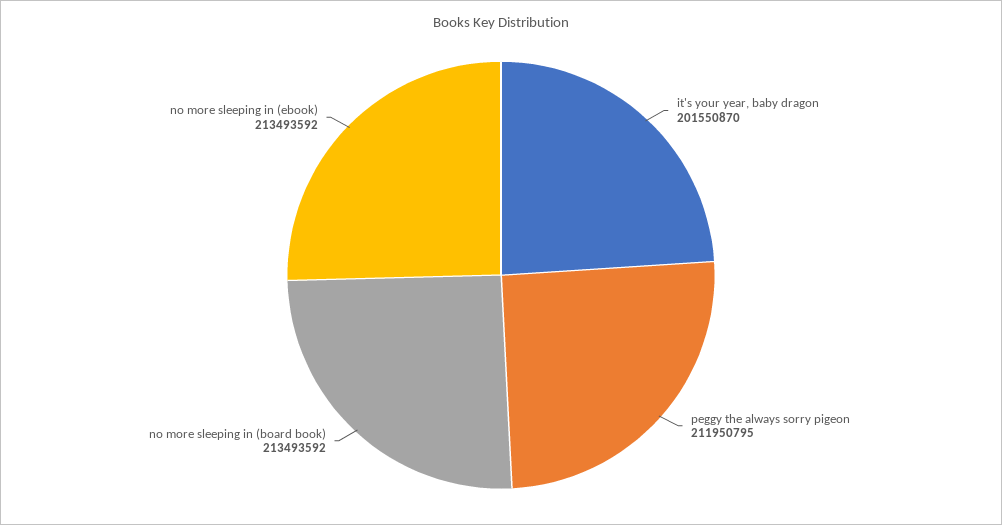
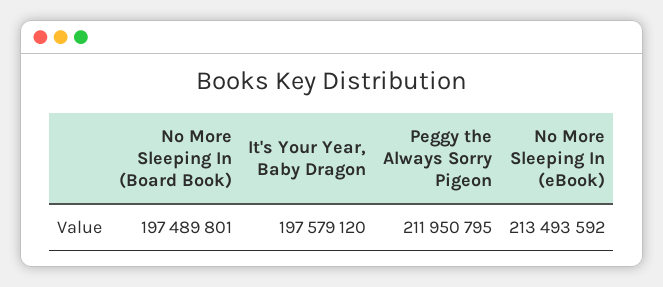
  {
-   "it's your year, baby dragon": 201550870,
+   "it's your year, baby dragon": 197579120,
    "peggy the always sorry pigeon": 211950795,
-   "no more sleeping in (board book)": 213493592,
+   "no more sleeping in (board book)": 197489801,
    "no more sleeping in (ebook)": 213493592
  }

